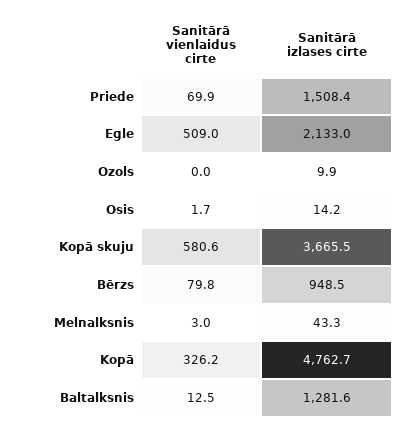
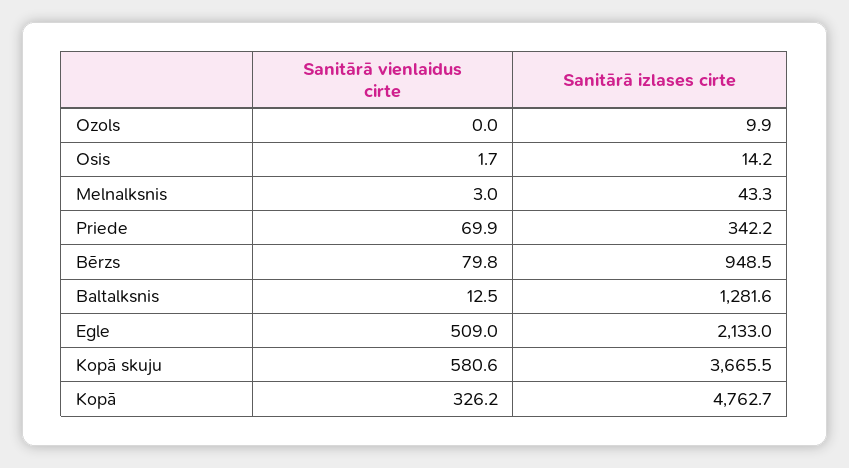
  {
    "Sanitārā vienlaidus cirte": {
      "Priede": 69.9,
      "Egle": 509,
      "Ozols": 0,
      "Osis": 1.7,
      "Kopā skuju": 580.6,
      "Bērzs": 79.8,
      "Melnalksnis": 3,
      "Kopā": 326.2,
      "Baltalksnis": 12.5
    },
    "Sanitārā izlases cirte": {
-     "Priede": 1508.4,
+     "Priede": 342.2,
      "Egle": 2133,
      "Ozols": 9.9,
      "Osis": 14.2,
      "Kopā skuju": 3665.5,
      "Bērzs": 948.5,
      "Melnalksnis": 43.3,
      "Kopā": 4762.7,
      "Baltalksnis": 1281.6
    }
  }

